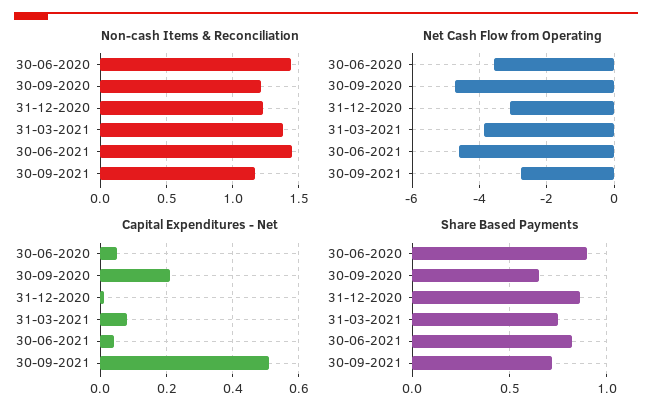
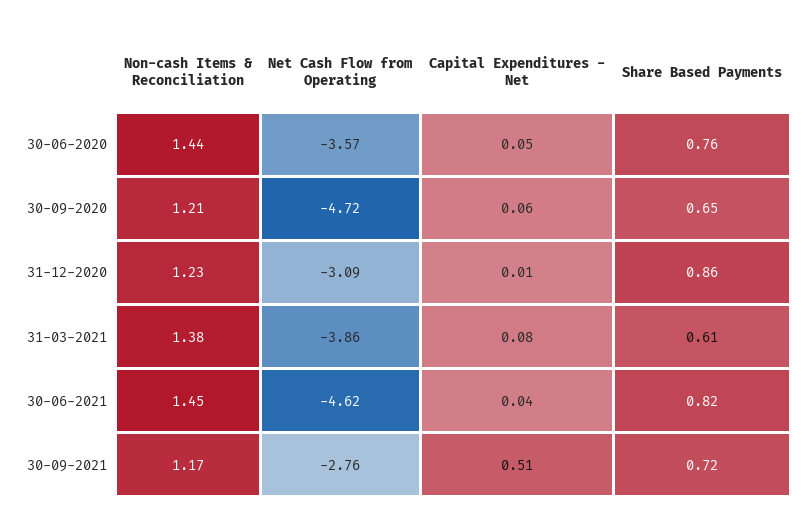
  {
    "Non-cash Items & Reconciliation": {
      "30-06-2020": 1.44,
      "30-09-2020": 1.21,
      "31-12-2020": 1.23,
      "31-03-2021": 1.38,
      "30-06-2021": 1.45,
      "30-09-2021": 1.17
    },
    "Net Cash Flow from Operating": {
      "30-06-2020": -3.57,
      "30-09-2020": -4.72,
      "31-12-2020": -3.09,
      "31-03-2021": -3.86,
      "30-06-2021": -4.62,
      "30-09-2021": -2.76
    },
    "Capital Expenditures - Net": {
      "30-06-2020": 0.05,
-     "30-09-2020": 0.2,
+     "30-09-2020": 0.06,
      "31-12-2020": 0.01,
      "31-03-2021": 0.08,
      "30-06-2021": 0.04,
      "30-09-2021": 0.51
    },
    "Share Based Payments": {
-     "30-06-2020": 0.9,
+     "30-06-2020": 0.76,
      "30-09-2020": 0.65,
      "31-12-2020": 0.86,
-     "31-03-2021": 0.75,
+     "31-03-2021": 0.61,
      "30-06-2021": 0.82,
      "30-09-2021": 0.72
    }
  }

